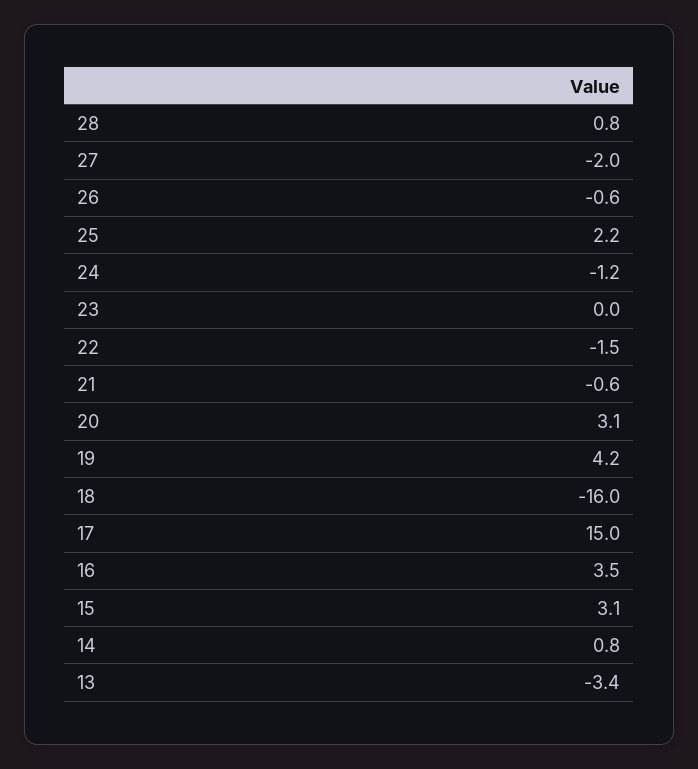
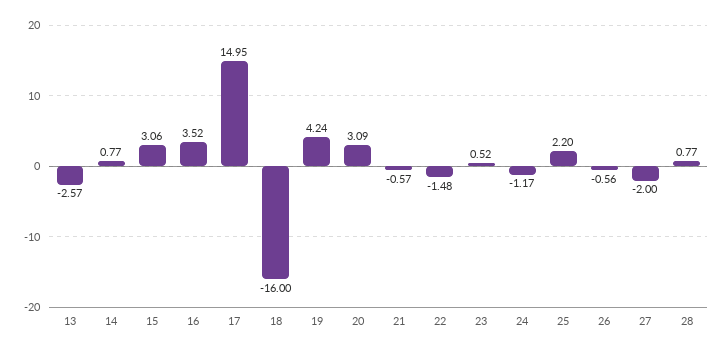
  {
    "28": 0.77,
    "27": -2,
    "26": -0.56,
    "25": 2.2,
    "24": -1.17,
-   "23": 0,
+   "23": 0.52,
    "22": -1.48,
    "21": -0.57,
    "20": 3.09,
    "19": 4.24,
    "18": -16,
    "17": 14.95,
    "16": 3.52,
    "15": 3.06,
    "14": 0.77,
-   "13": -3.4
+   "13": -2.57
  }

